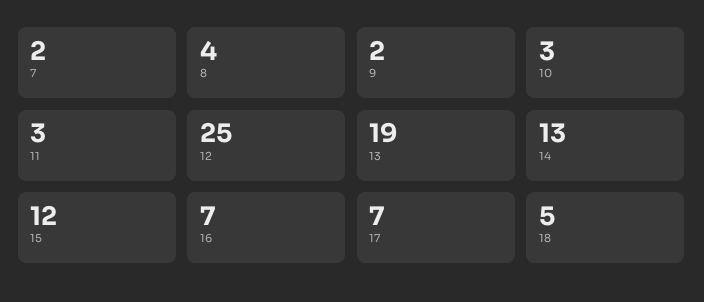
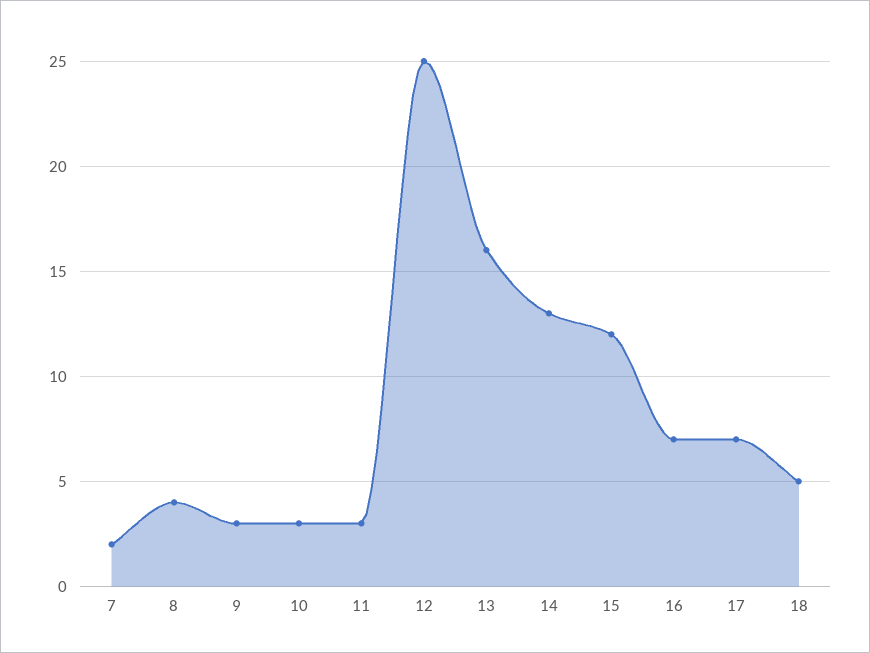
  {
    "7": 2,
    "8": 4,
-   "9": 2,
+   "9": 3,
    "10": 3,
    "11": 3,
    "12": 25,
-   "13": 19,
+   "13": 16,
    "14": 13,
    "15": 12,
    "16": 7,
    "17": 7,
    "18": 5
  }

